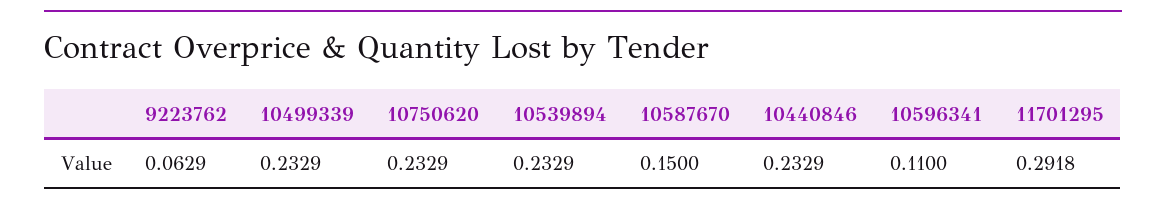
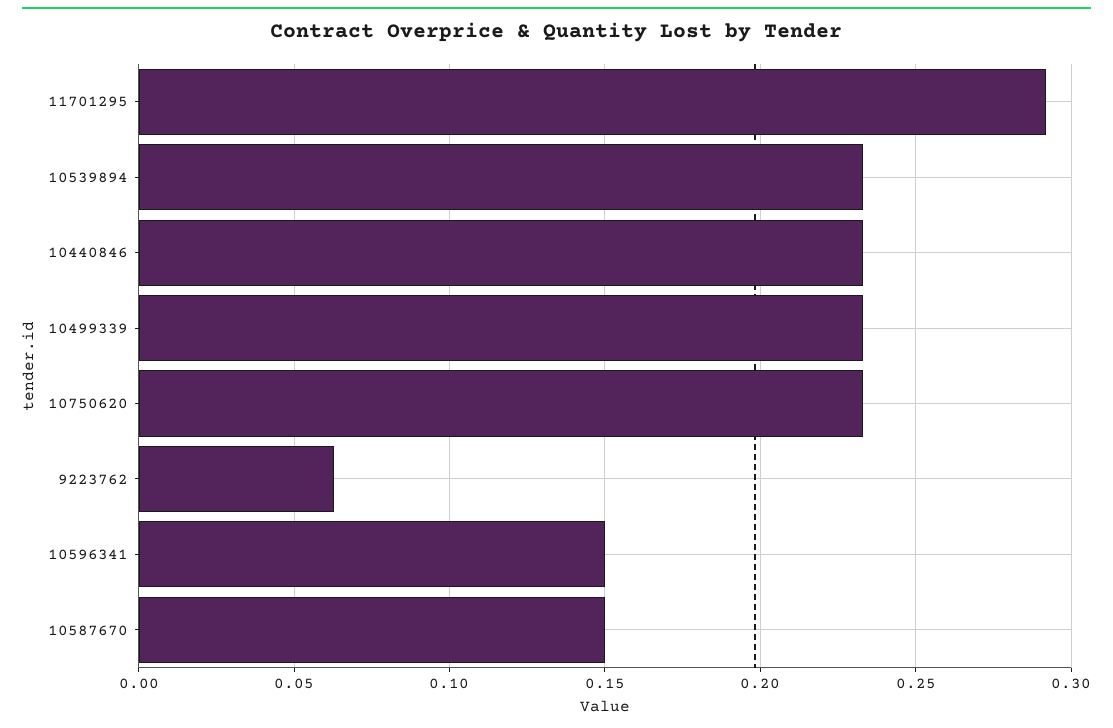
  {
    "9223762": 0.0629,
    "10499339": 0.2329,
    "10750620": 0.2329,
    "10539894": 0.2329,
    "10587670": 0.15,
    "10440846": 0.2329,
-   "10596341": 0.11,
+   "10596341": 0.15,
    "11701295": 0.2918
  }

